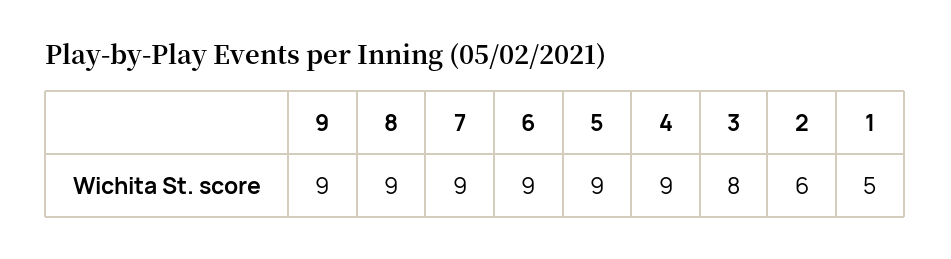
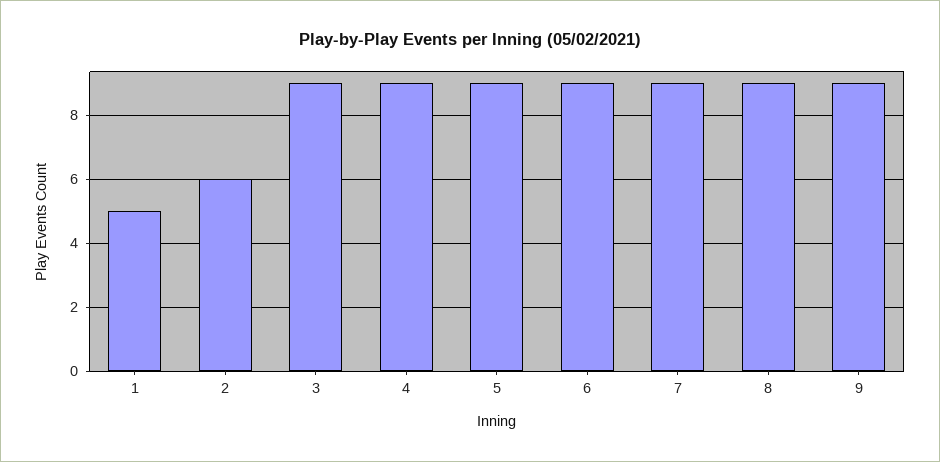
  {
    "9": 9,
    "8": 9,
    "7": 9,
    "6": 9,
    "5": 9,
    "4": 9,
-   "3": 8,
+   "3": 9,
    "2": 6,
    "1": 5
  }

